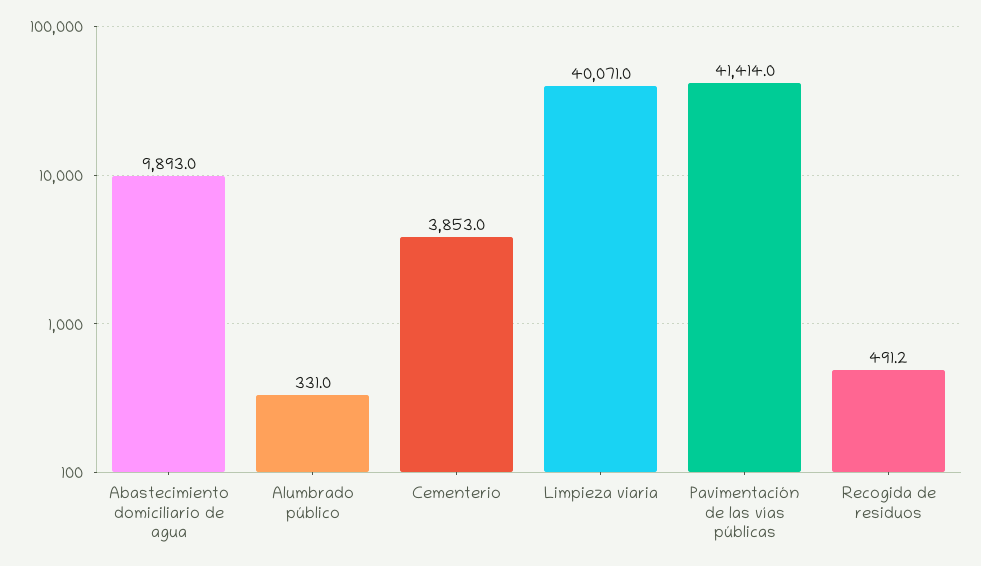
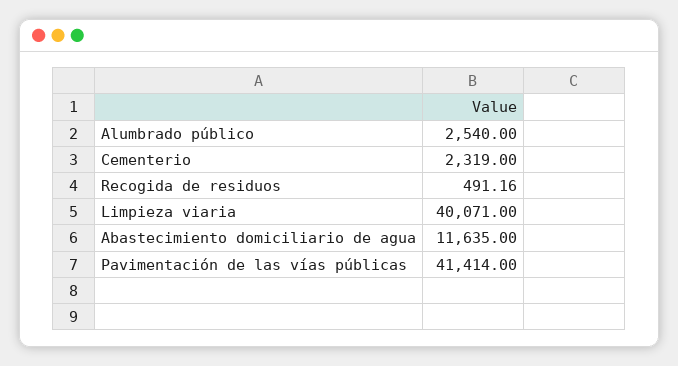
  {
-   "Abastecimiento domiciliario de agua": 9893,
+   "Abastecimiento domiciliario de agua": 11635,
-   "Alumbrado público": 331,
+   "Alumbrado público": 2540,
-   "Cementerio": 3853,
+   "Cementerio": 2319,
    "Limpieza viaria": 40071,
    "Pavimentación de las vías públicas": 41414,
    "Recogida de residuos": 491.16
  }

